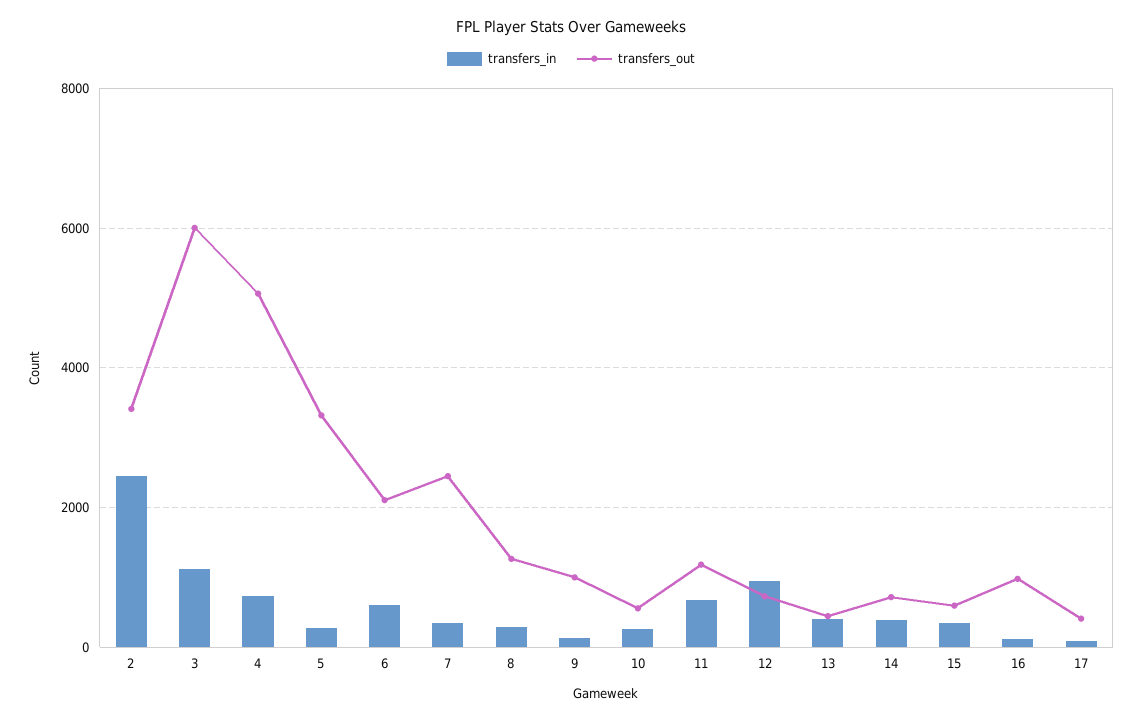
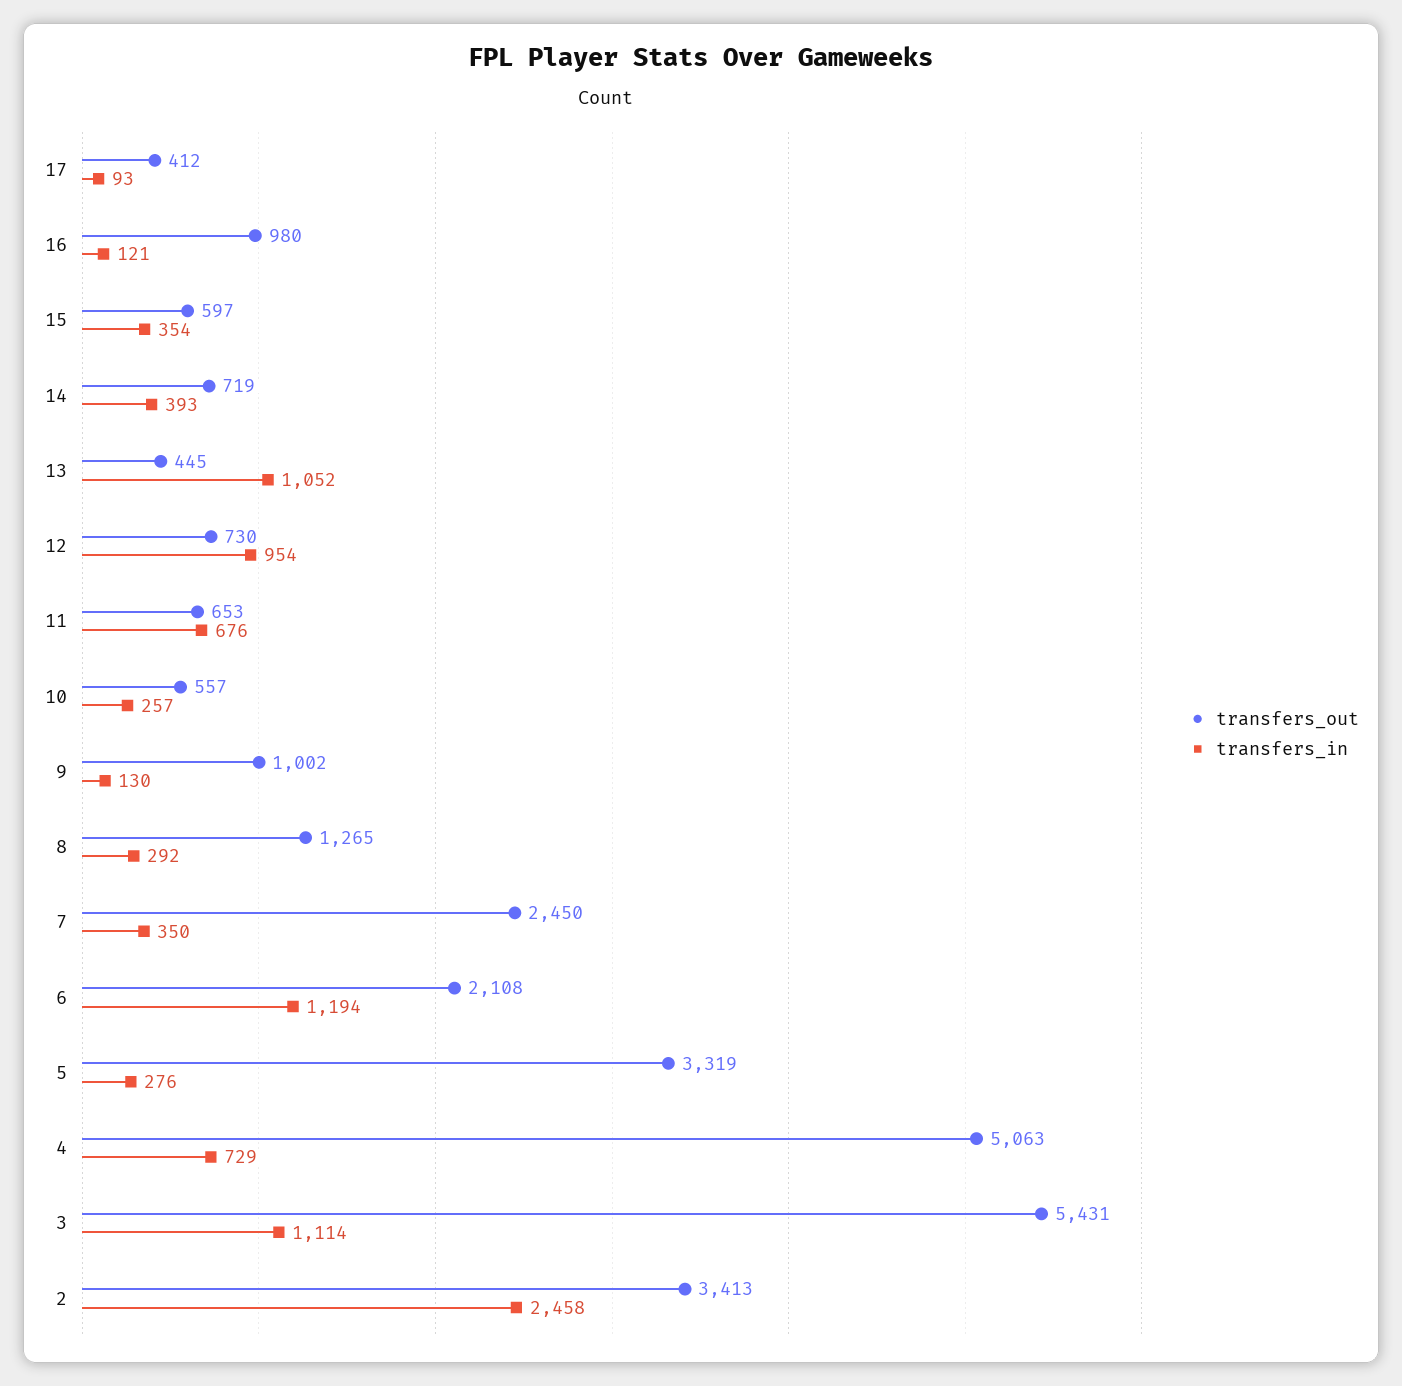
  {
    "transfers_in": {
      "2": 2458,
      "3": 1114,
      "4": 729,
      "5": 276,
-     "6": 600,
+     "6": 1194,
      "7": 350,
      "8": 292,
      "9": 130,
      "10": 257,
      "11": 676,
      "12": 954,
-     "13": 400,
+     "13": 1052,
      "14": 393,
      "15": 354,
      "16": 121,
      "17": 93
    },
    "transfers_out": {
      "2": 3413,
-     "3": 6000,
+     "3": 5431,
      "4": 5063,
      "5": 3319,
      "6": 2108,
      "7": 2450,
      "8": 1265,
      "9": 1002,
      "10": 557,
-     "11": 1200,
+     "11": 653,
      "12": 730,
      "13": 445,
      "14": 719,
      "15": 597,
      "16": 980,
      "17": 412
    }
  }

